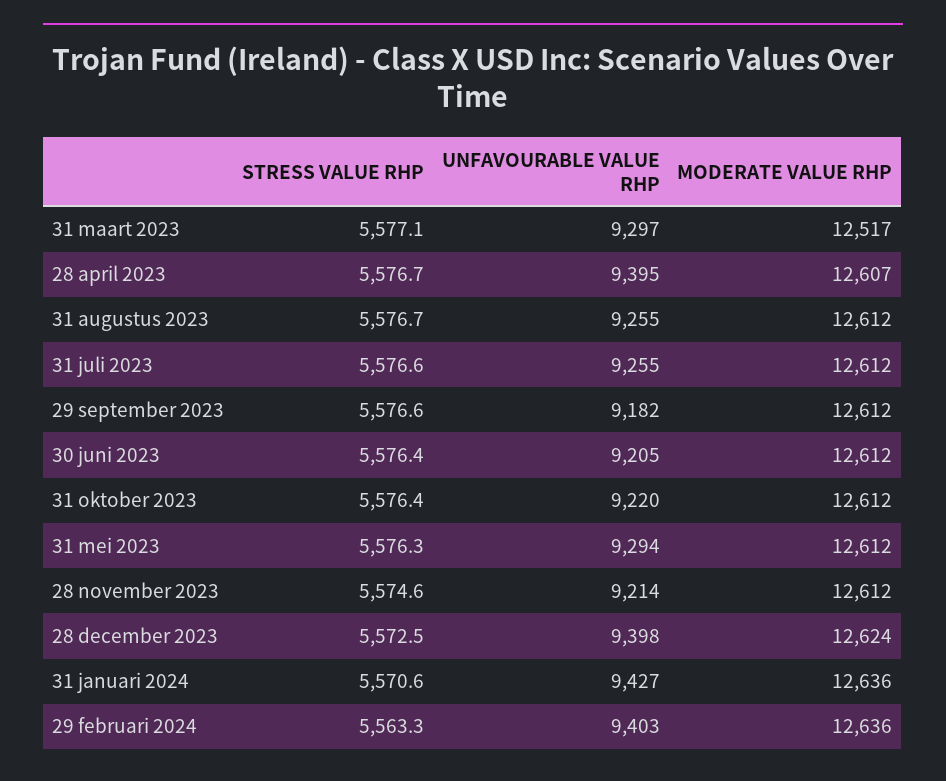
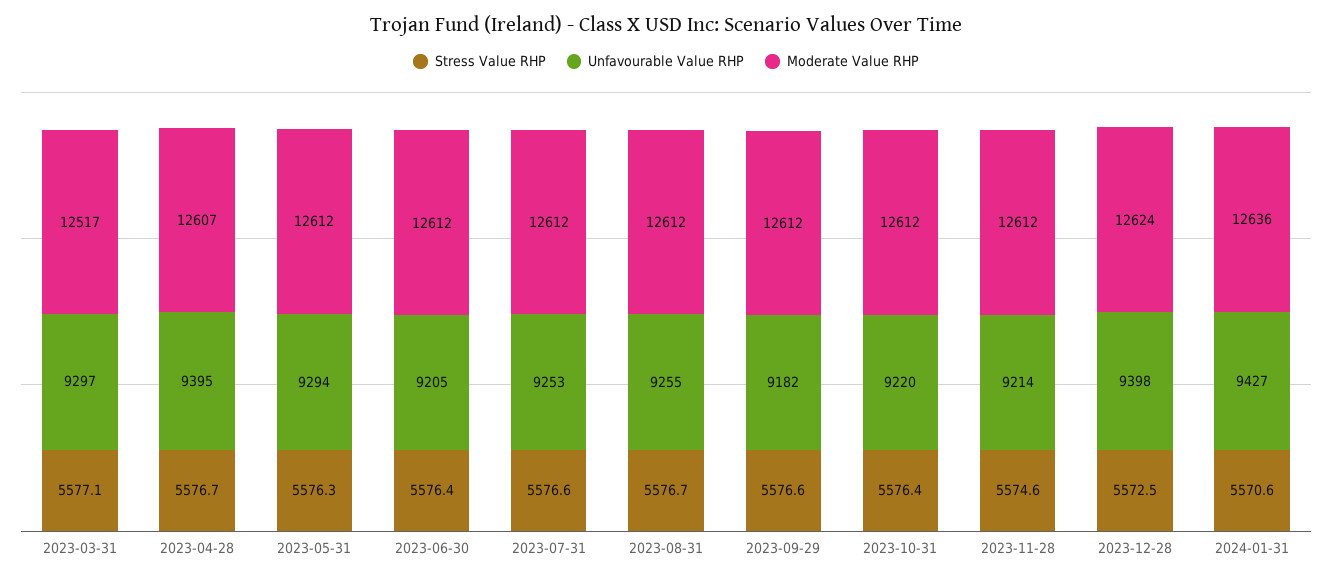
  {
    "STRESS VALUE RHP": {
      "31 maart 2023": 5577.1,
      "28 april 2023": 5576.7,
      "31 augustus 2023": 5576.7,
      "31 juli 2023": 5576.6,
      "29 september 2023": 5576.6,
      "30 juni 2023": 5576.4,
      "31 oktober 2023": 5576.4,
      "31 mei 2023": 5576.3,
      "28 november 2023": 5574.6,
      "28 december 2023": 5572.5,
-     "31 januari 2024": 5570.6,
+     "31 januari 2024": 5570.6
-     "29 februari 2024": 5563.3
    },
    "UNFAVOURABLE VALUE RHP": {
      "31 maart 2023": 9297,
      "28 april 2023": 9395,
      "31 augustus 2023": 9255,
-     "31 juli 2023": 9255,
+     "31 juli 2023": 9253,
      "29 september 2023": 9182,
      "30 juni 2023": 9205,
      "31 oktober 2023": 9220,
      "31 mei 2023": 9294,
      "28 november 2023": 9214,
      "28 december 2023": 9398,
-     "31 januari 2024": 9427,
+     "31 januari 2024": 9427
-     "29 februari 2024": 9403
    },
    "MODERATE VALUE RHP": {
      "31 maart 2023": 12517,
      "28 april 2023": 12607,
      "31 augustus 2023": 12612,
      "31 juli 2023": 12612,
      "29 september 2023": 12612,
      "30 juni 2023": 12612,
      "31 oktober 2023": 12612,
      "31 mei 2023": 12612,
      "28 november 2023": 12612,
      "28 december 2023": 12624,
-     "31 januari 2024": 12636,
+     "31 januari 2024": 12636
-     "29 februari 2024": 12636
    }
  }

